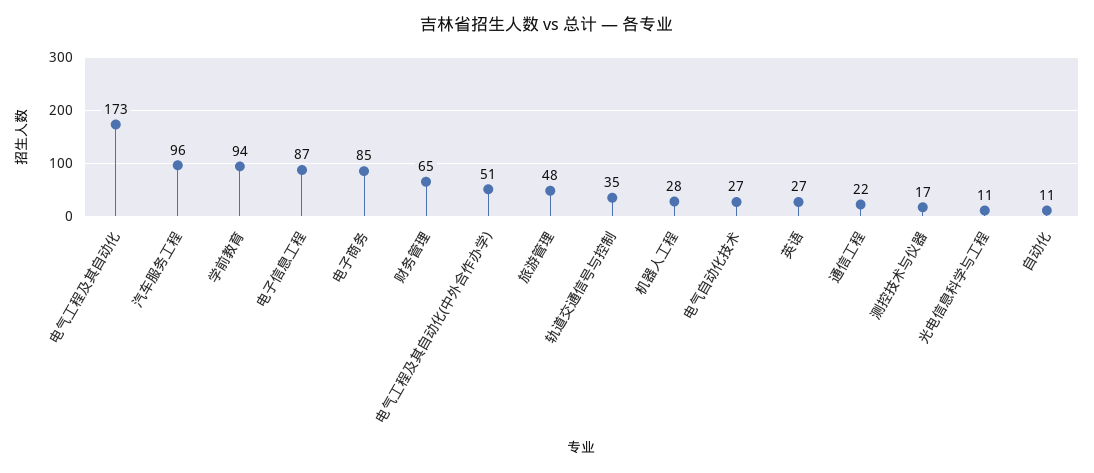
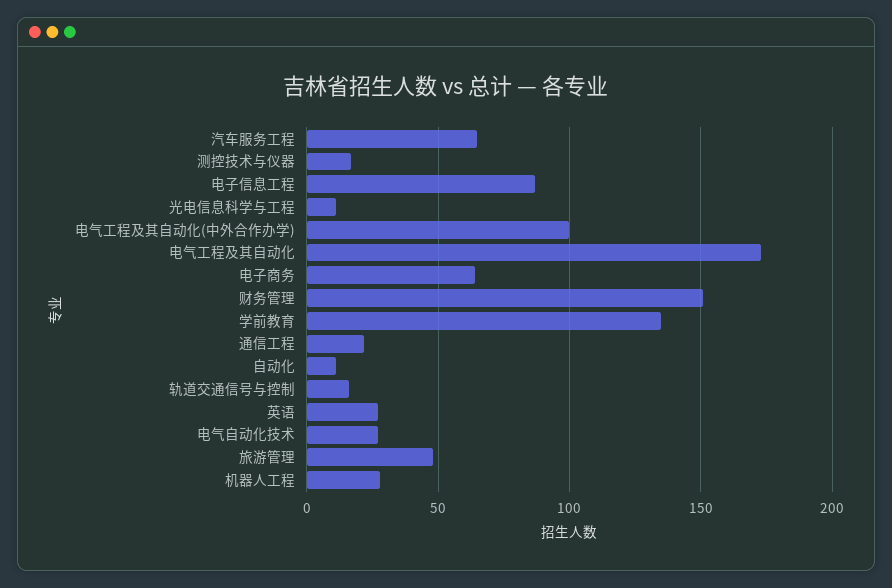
  {
    "电气工程及其自动化": 173,
-   "汽车服务工程": 96,
+   "汽车服务工程": 65,
-   "学前教育": 94,
+   "学前教育": 135,
    "电子信息工程": 87,
-   "电子商务": 85,
+   "电子商务": 65,
-   "财务管理": 65,
+   "财务管理": 150,
-   "电气工程及其自动化(中外合作办学)": 51,
+   "电气工程及其自动化(中外合作办学)": 100,
    "旅游管理": 48,
-   "轨道交通信号与控制": 35,
+   "轨道交通信号与控制": 15,
    "机器人工程": 28,
    "电气自动化技术": 27,
    "英语": 27,
    "通信工程": 22,
    "测控技术与仪器": 17,
    "光电信息科学与工程": 11,
    "自动化": 11
  }

